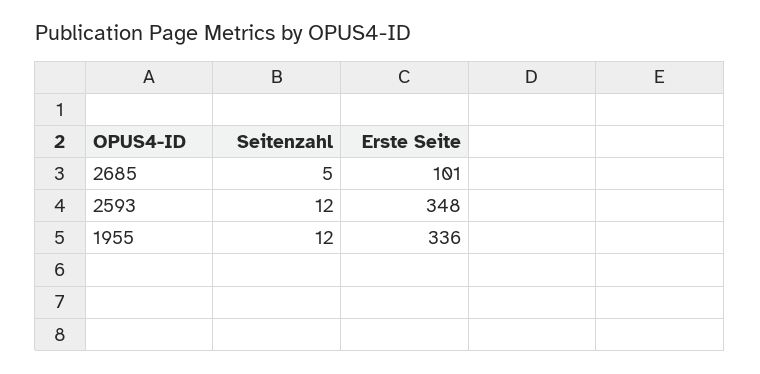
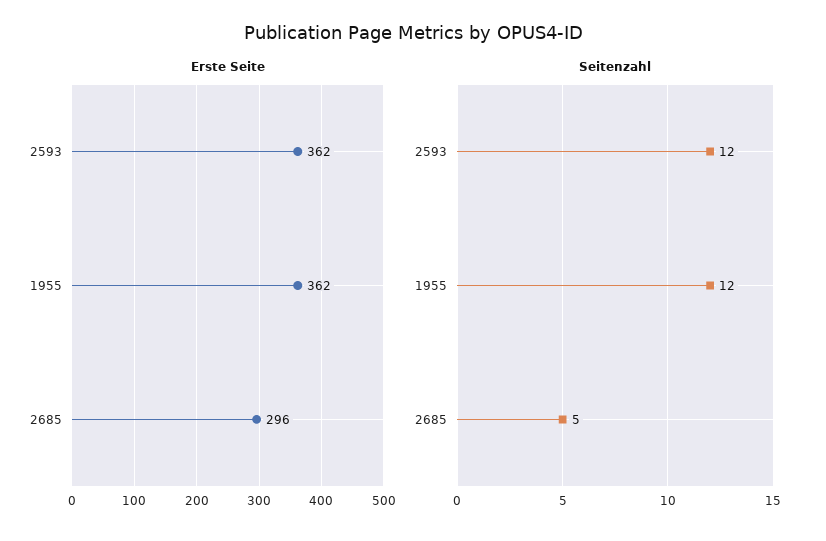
  {
    "Seitenzahl": {
      "2685": 5,
      "2593": 12,
      "1955": 12
    },
    "Erste Seite": {
-     "2685": 101,
+     "2685": 296,
-     "2593": 348,
+     "2593": 362,
-     "1955": 336
+     "1955": 362
    }
  }

